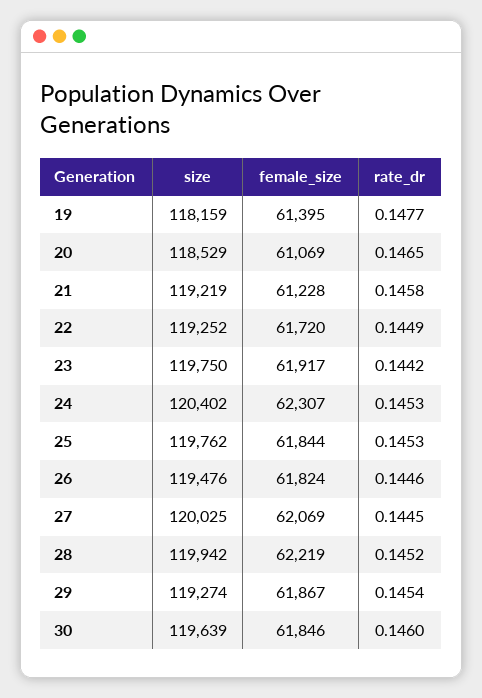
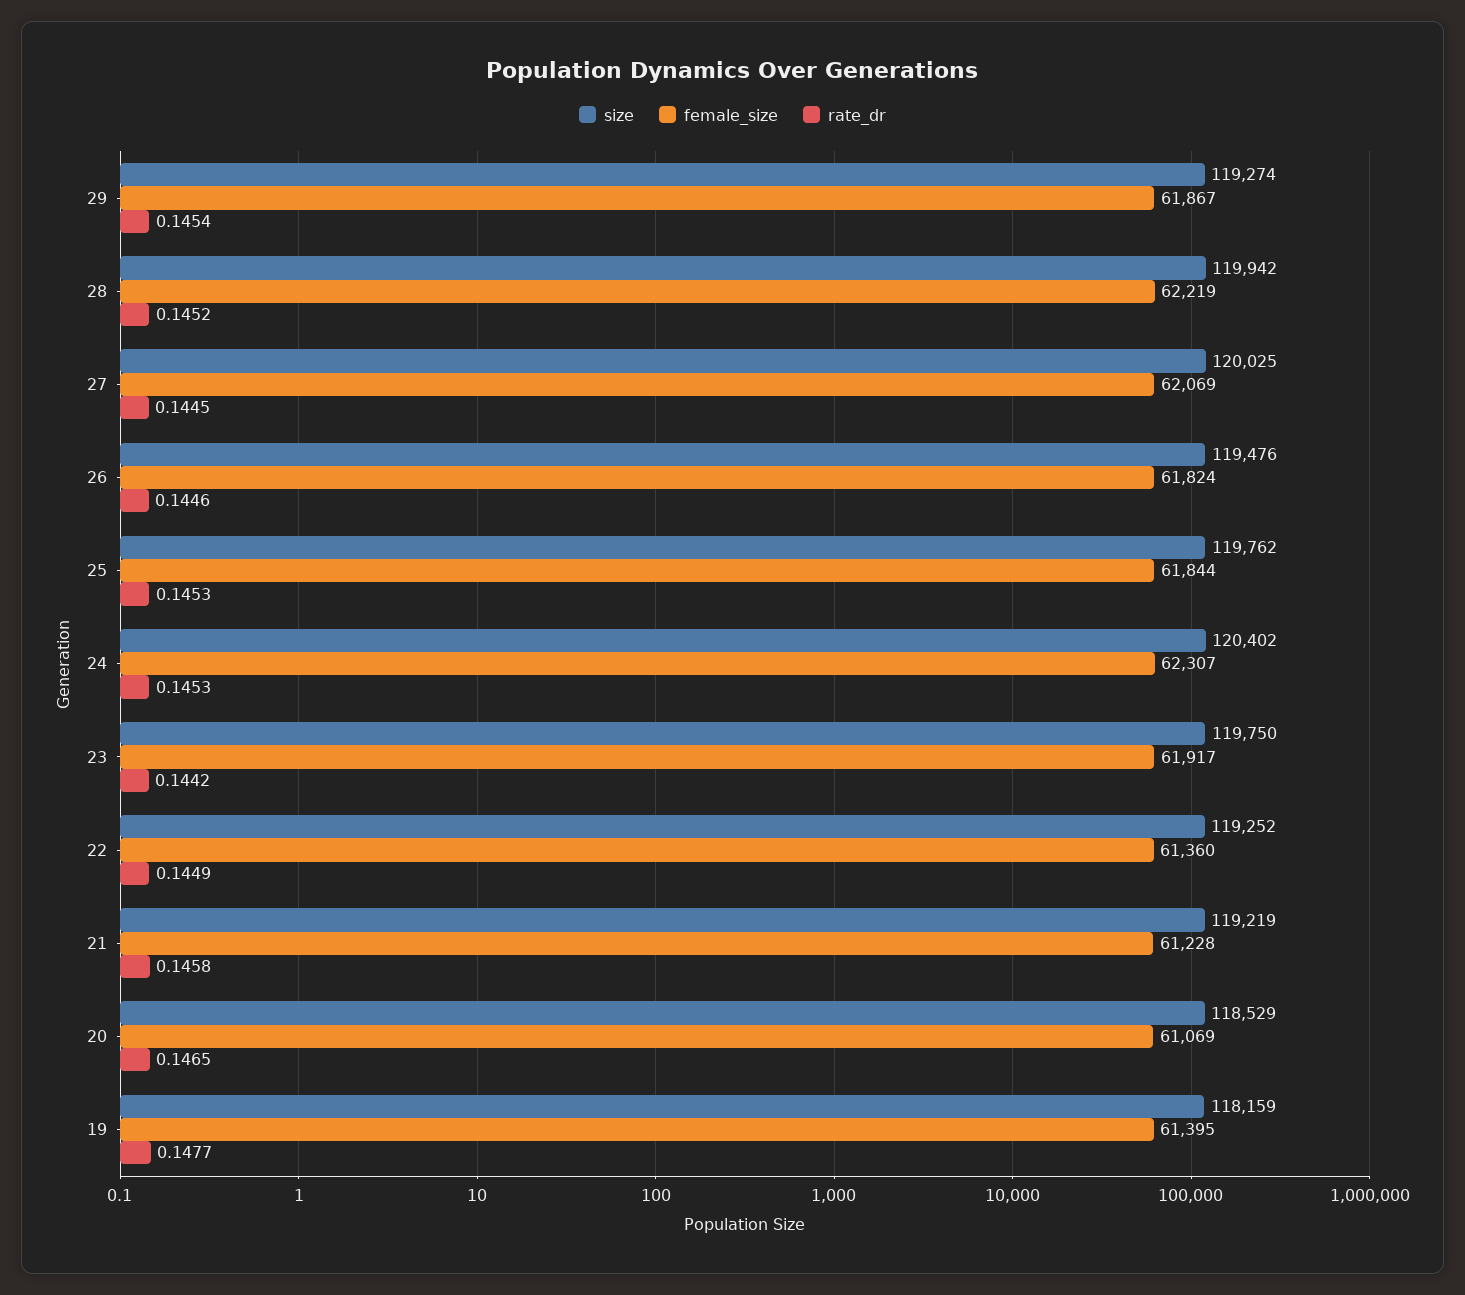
  {
    "size": {
      "19": 118159,
      "20": 118529,
      "21": 119219,
      "22": 119252,
      "23": 119750,
      "24": 120402,
      "25": 119762,
      "26": 119476,
      "27": 120025,
      "28": 119942,
-     "29": 119274,
+     "29": 119274
-     "30": 119639
    },
    "female_size": {
      "19": 61395,
      "20": 61069,
      "21": 61228,
-     "22": 61720,
+     "22": 61360,
      "23": 61917,
      "24": 62307,
      "25": 61844,
      "26": 61824,
      "27": 62069,
      "28": 62219,
-     "29": 61867,
+     "29": 61867
-     "30": 61846
    },
    "rate_dr": {
      "19": 0.1477,
      "20": 0.1465,
      "21": 0.1458,
      "22": 0.1449,
      "23": 0.1442,
      "24": 0.1453,
      "25": 0.1453,
      "26": 0.1446,
      "27": 0.1445,
      "28": 0.1452,
-     "29": 0.1454,
+     "29": 0.1454
-     "30": 0.146
    }
  }

